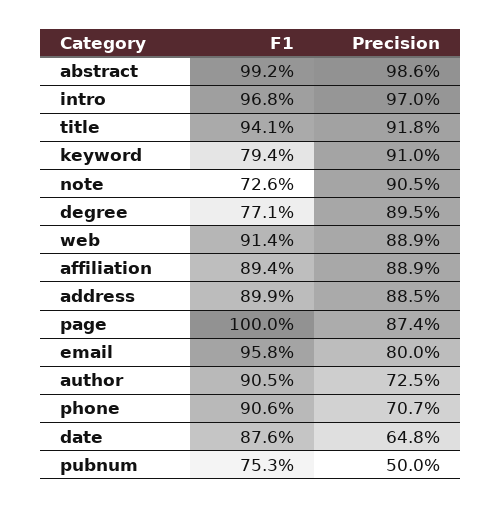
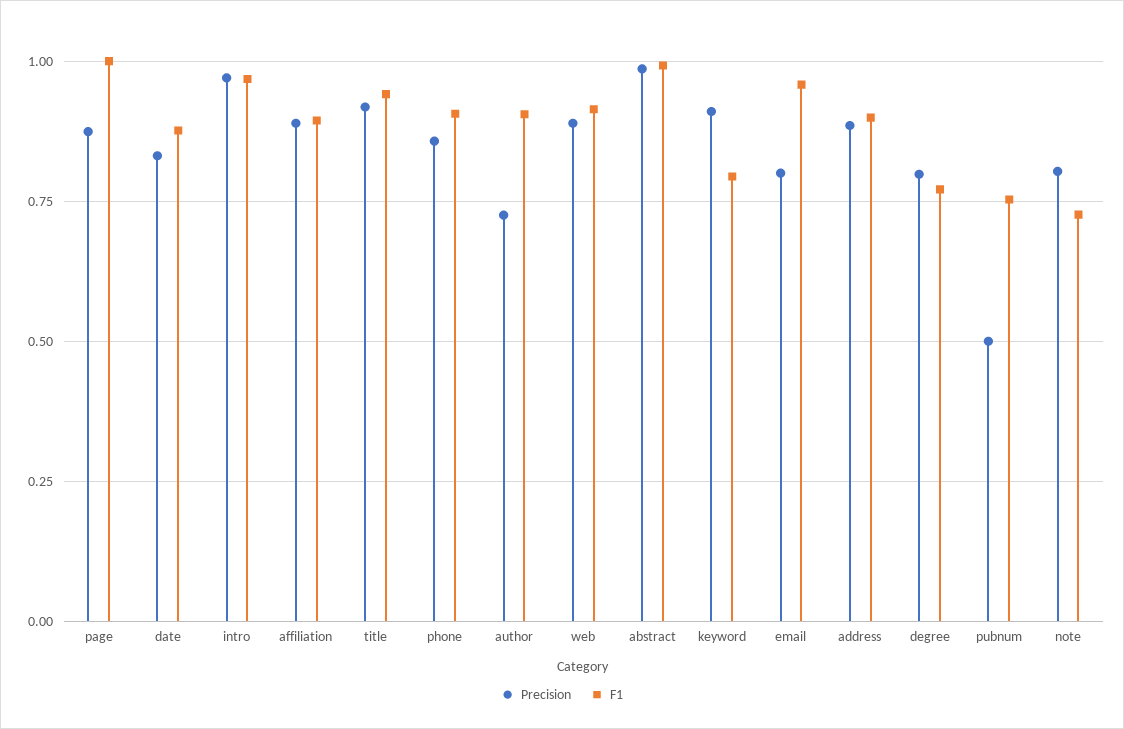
  {
    "F1": {
      "abstract": 0.992,
      "intro": 0.968,
      "title": 0.941,
      "keyword": 0.794,
      "note": 0.726,
      "degree": 0.771,
      "web": 0.914,
      "affiliation": 0.894,
      "address": 0.899,
      "page": 1,
      "email": 0.958,
      "author": 0.905,
      "phone": 0.906,
      "date": 0.876,
      "pubnum": 0.753
    },
    "Precision": {
      "abstract": 0.986,
      "intro": 0.97,
      "title": 0.918,
      "keyword": 0.91,
-     "note": 0.905,
+     "note": 0.8,
-     "degree": 0.895,
+     "degree": 0.8,
      "web": 0.889,
      "affiliation": 0.889,
      "address": 0.885,
      "page": 0.874,
      "email": 0.8,
      "author": 0.725,
-     "phone": 0.707,
+     "phone": 0.85,
-     "date": 0.648,
+     "date": 0.825,
      "pubnum": 0.5
    }
  }

